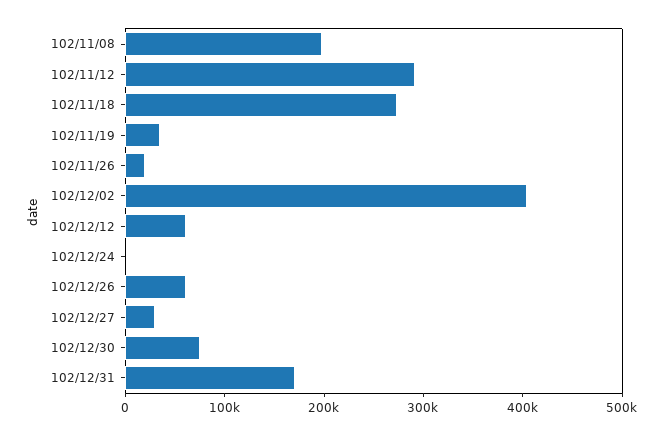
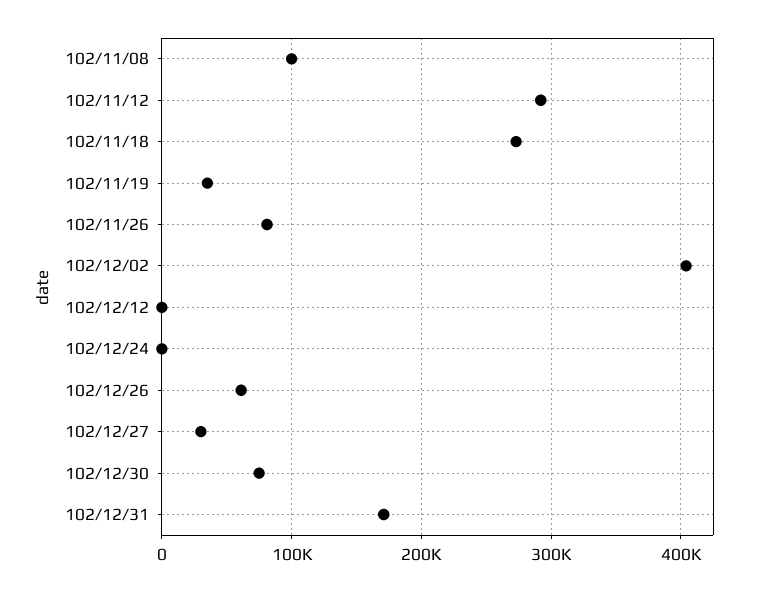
  {
-   "102/11/08": 200000,
+   "102/11/08": 100000,
    "102/11/12": 290000,
    "102/11/18": 270000,
    "102/11/19": 40000,
-   "102/11/26": 20000,
+   "102/11/26": 80000,
    "102/12/02": 400000,
-   "102/12/12": 60000,
+   "102/12/12": 0,
    "102/12/24": 0,
    "102/12/26": 60000,
    "102/12/27": 30000,
    "102/12/30": 80000,
    "102/12/31": 170000
  }

